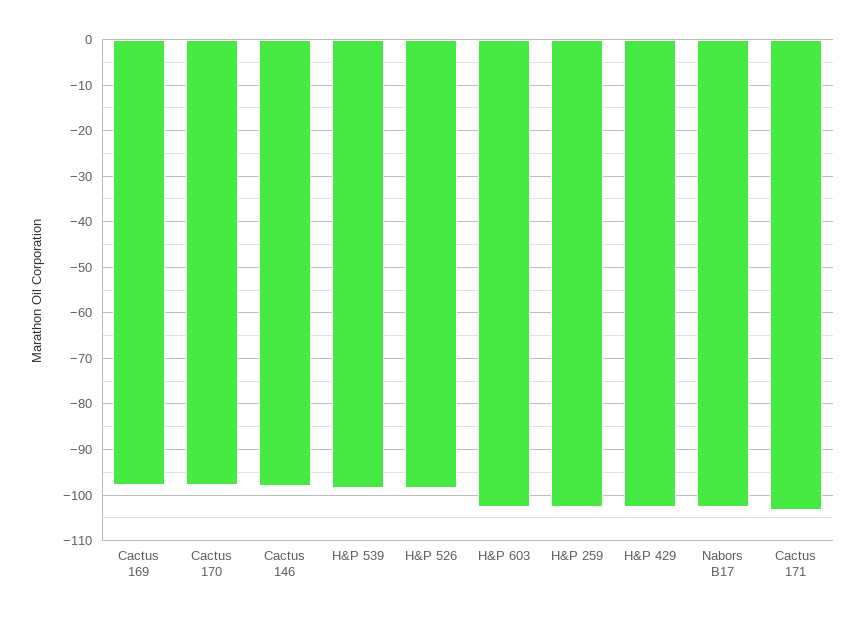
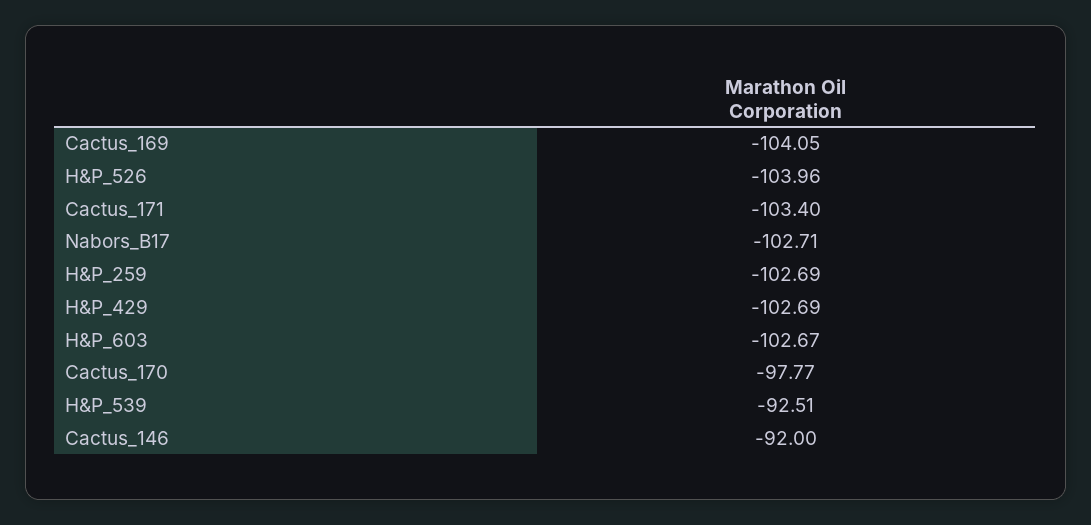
  {
-   "Cactus 169": -98,
+   "Cactus 169": -104.05,
    "Cactus 170": -97.77,
-   "Cactus 146": -98,
+   "Cactus 146": -92,
-   "H&P 539": -98,
+   "H&P 539": -92.51,
-   "H&P 526": -98,
+   "H&P 526": -103.96,
    "H&P 603": -102.67,
    "H&P 259": -102.69,
    "H&P 429": -102.69,
    "Nabors B17": -102.71,
    "Cactus 171": -103.4
  }

